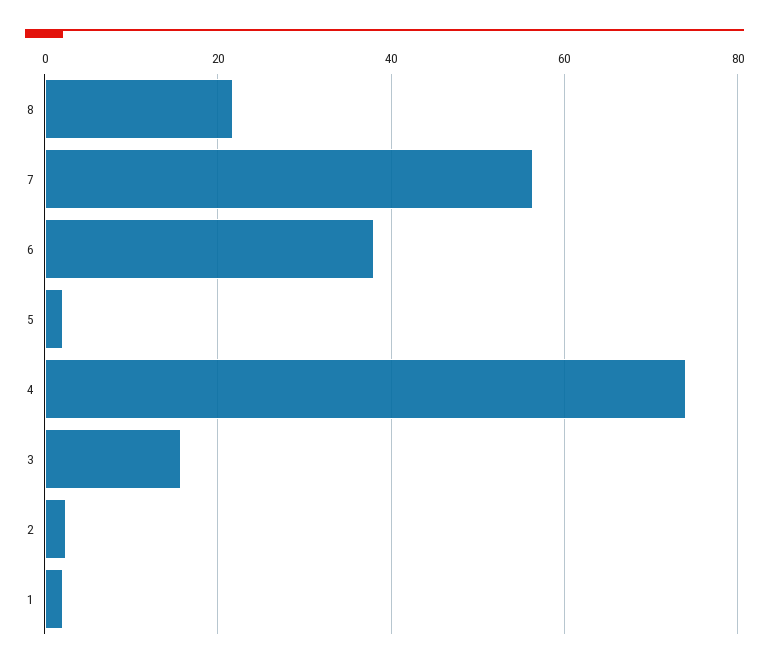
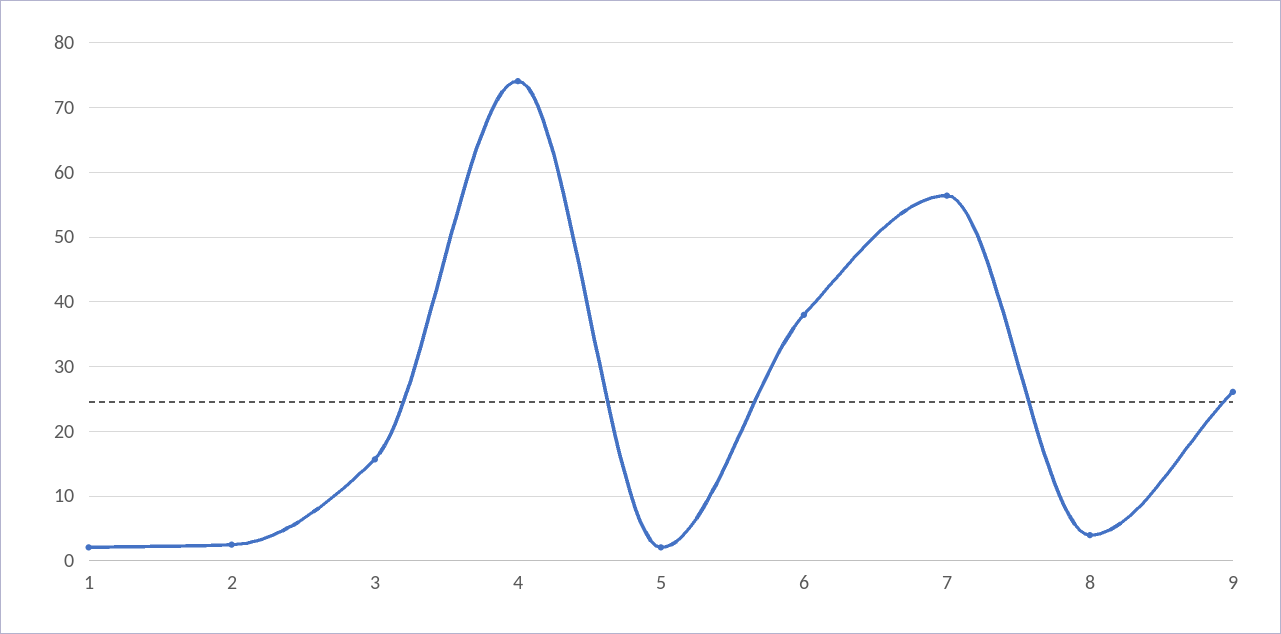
  {
-   "8": 22,
+   "8": 4,
    "7": 56,
    "6": 38,
    "5": 2,
    "4": 74,
    "3": 16,
    "2": 3,
-   "1": 2
+   "1": 2,
+   "9": 26
  }

